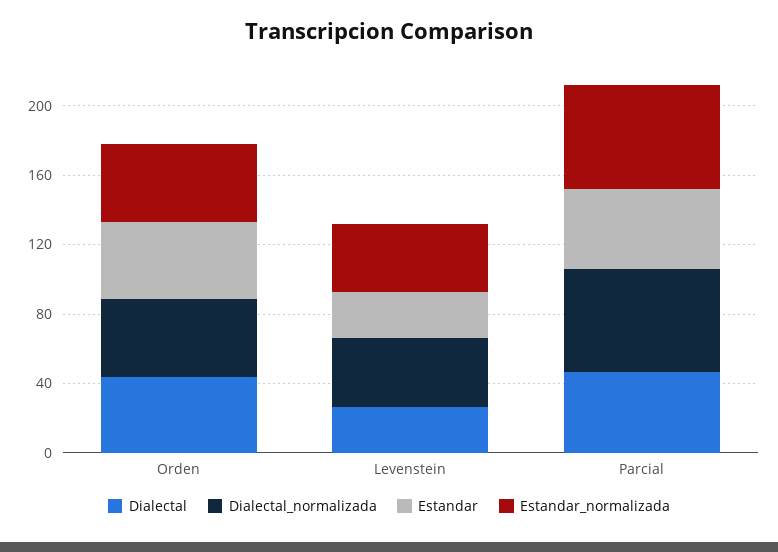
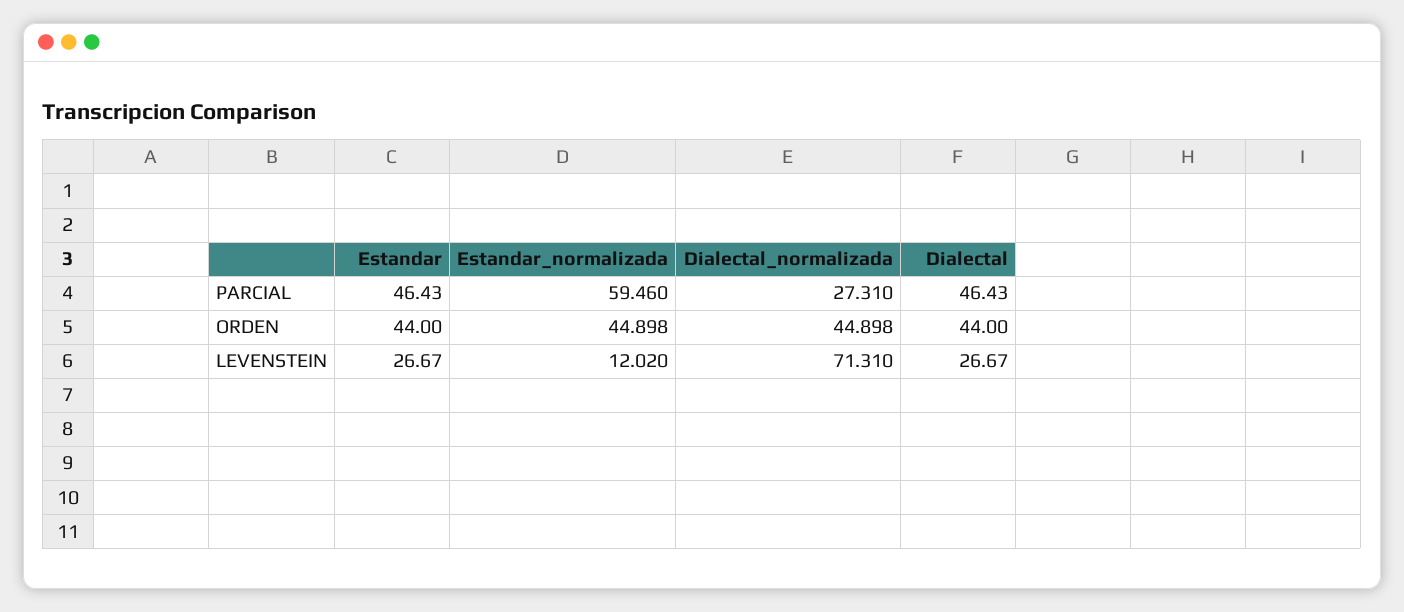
  {
    "Dialectal": {
      "Orden": 44,
      "Levenstein": 26.67,
      "Parcial": 46.43
    },
    "Dialectal_normalizada": {
      "Orden": 44.898,
-     "Levenstein": 40,
+     "Levenstein": 71.31,
-     "Parcial": 60
+     "Parcial": 27.31
    },
    "Estandar": {
      "Orden": 44,
      "Levenstein": 26.67,
      "Parcial": 46.43
    },
    "Estandar_normalizada": {
      "Orden": 44.898,
-     "Levenstein": 40,
+     "Levenstein": 12.02,
      "Parcial": 59.46
    }
  }

